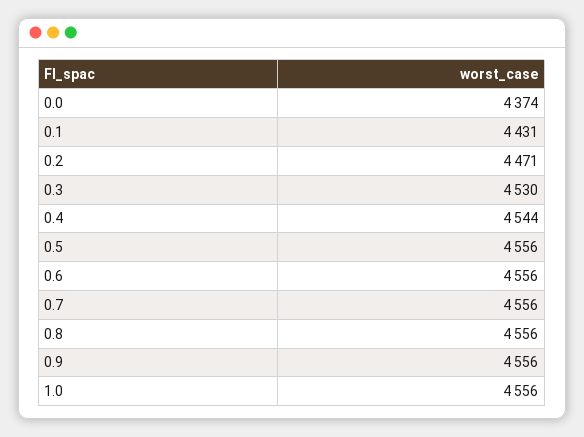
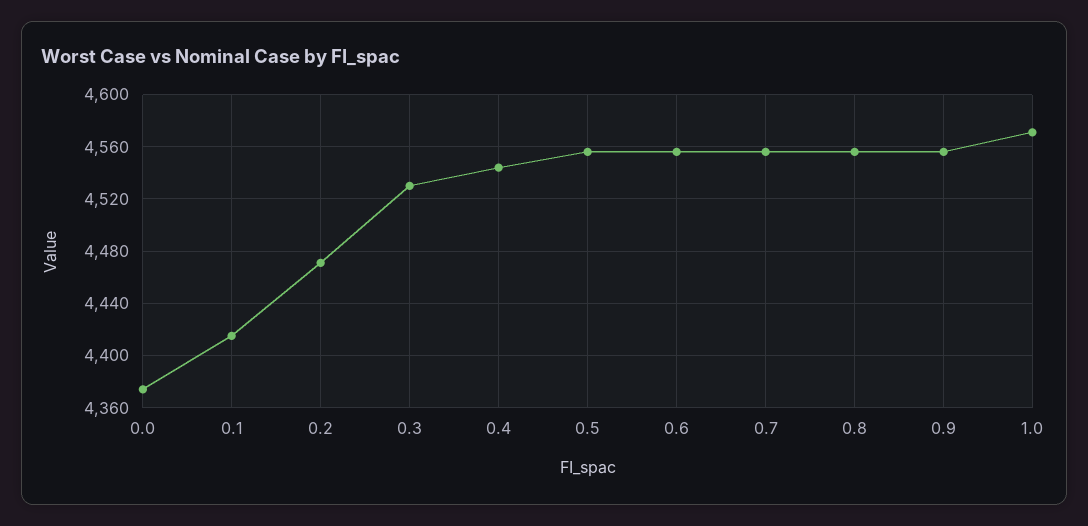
  {
    "0.0": 4374,
-   "0.1": 4431,
+   "0.1": 4415,
    "0.2": 4471,
    "0.3": 4530,
    "0.4": 4544,
    "0.5": 4556,
    "0.6": 4556,
    "0.7": 4556,
    "0.8": 4556,
    "0.9": 4556,
-   "1.0": 4556
+   "1.0": 4570
  }

